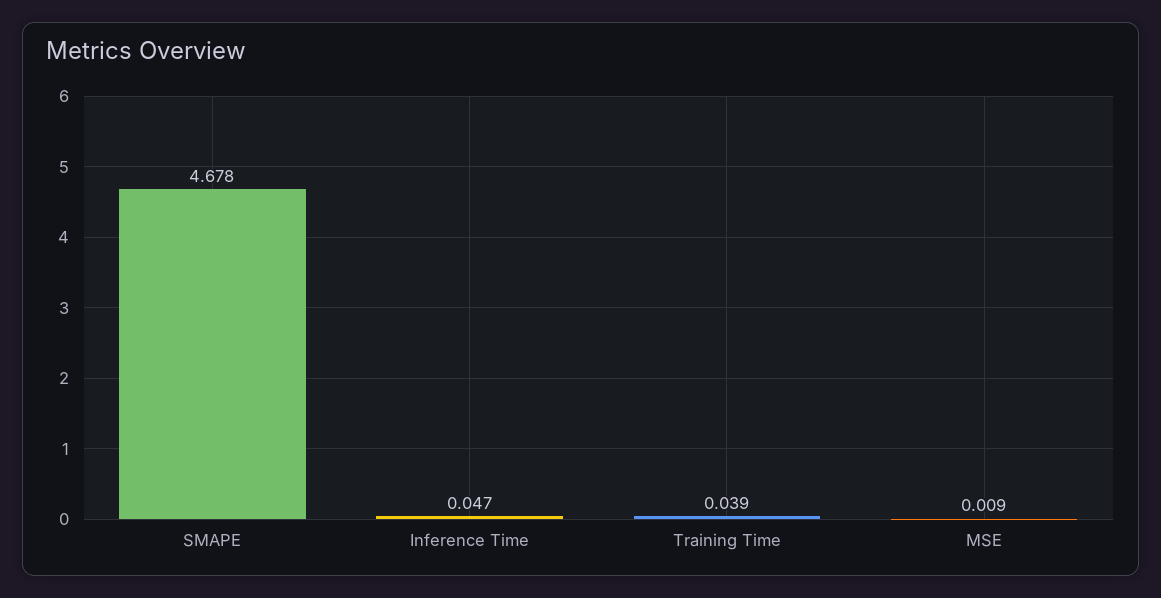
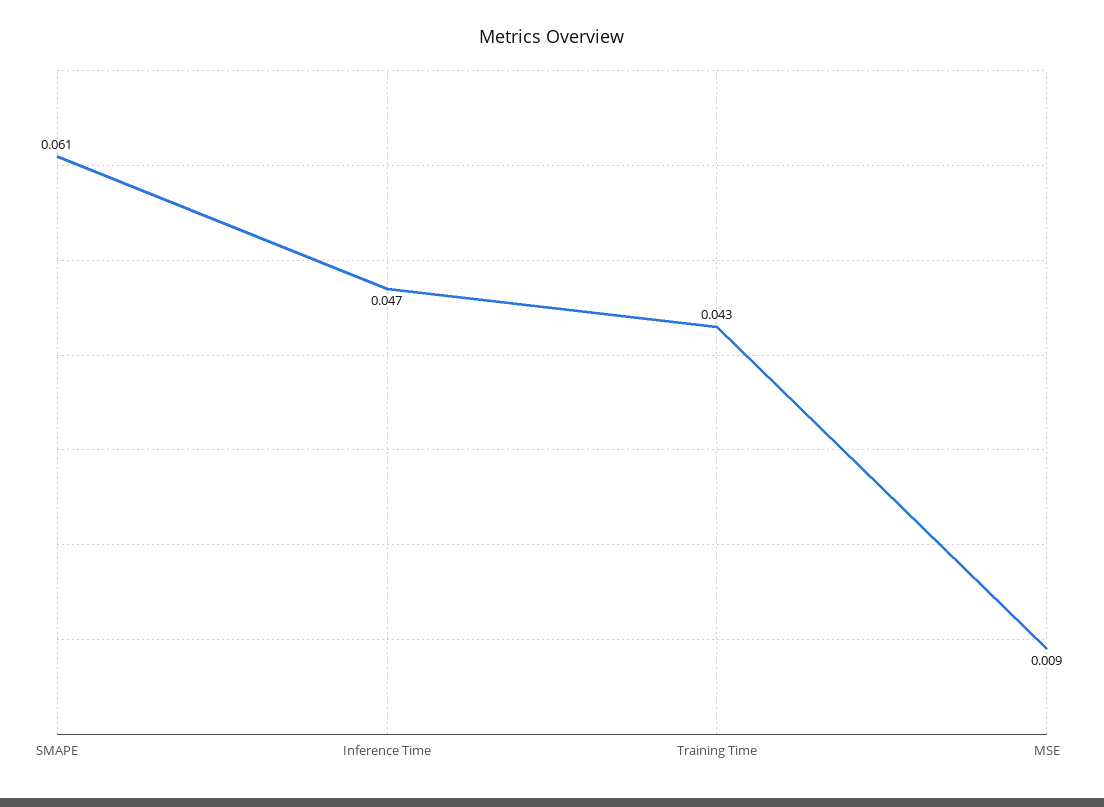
  {
-   "SMAPE": 4.678,
+   "SMAPE": 0.061,
    "Inference Time": 0.047,
-   "Training Time": 0.039,
+   "Training Time": 0.043,
    "MSE": 0.009
  }

